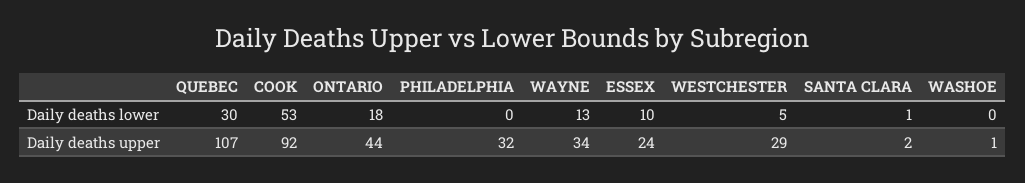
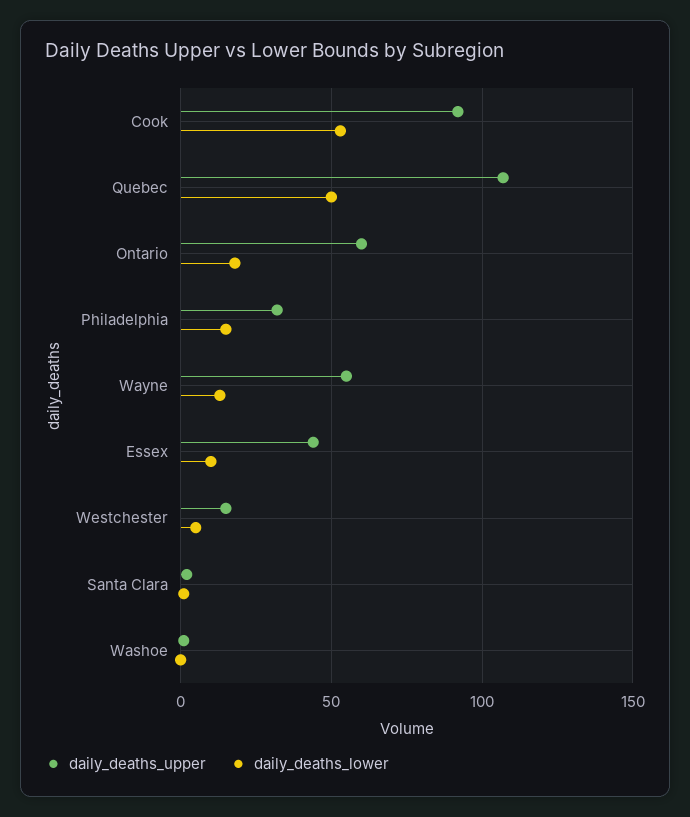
  {
    "Daily deaths lower": {
-     "QUEBEC": 30,
+     "QUEBEC": 50,
      "COOK": 53,
      "ONTARIO": 18,
-     "PHILADELPHIA": 0,
+     "PHILADELPHIA": 15,
      "WAYNE": 13,
      "ESSEX": 10,
      "WESTCHESTER": 5,
      "SANTA CLARA": 1,
      "WASHOE": 0
    },
    "Daily deaths upper": {
      "QUEBEC": 107,
      "COOK": 92,
-     "ONTARIO": 44,
+     "ONTARIO": 60,
      "PHILADELPHIA": 32,
-     "WAYNE": 34,
+     "WAYNE": 55,
-     "ESSEX": 24,
+     "ESSEX": 45,
-     "WESTCHESTER": 29,
+     "WESTCHESTER": 15,
      "SANTA CLARA": 2,
      "WASHOE": 1
    }
  }

